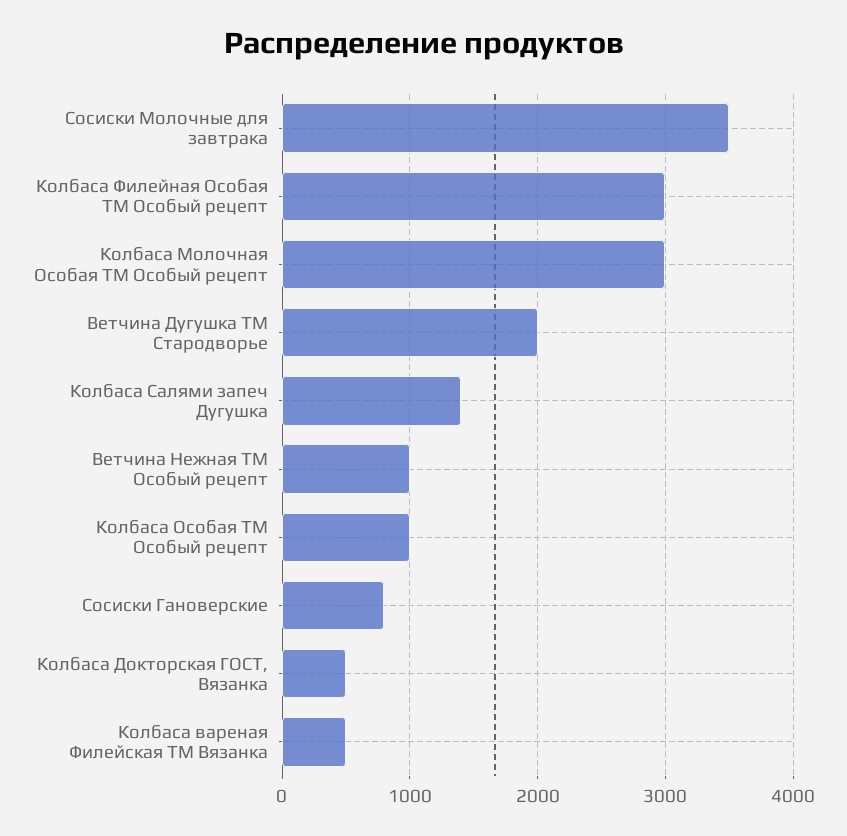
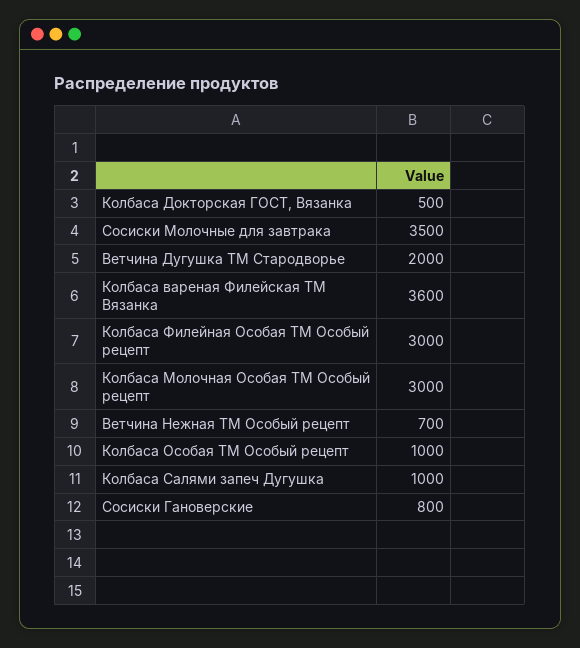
  {
    "Сосиски Молочные для завтрака": 3500,
    "Колбаса Филейная Особая ТМ Особый рецепт": 3000,
    "Колбаса Молочная Особая ТМ Особый рецепт": 3000,
    "Ветчина Дугушка ТМ Стародворье": 2000,
-   "Колбаса Салями запеч Дугушка": 1400,
+   "Колбаса Салями запеч Дугушка": 1000,
-   "Ветчина Нежная ТМ Особый рецепт": 1000,
+   "Ветчина Нежная ТМ Особый рецепт": 700,
    "Колбаса Особая ТМ Особый рецепт": 1000,
    "Сосиски Гановерские": 800,
    "Колбаса Докторская ГОСТ, Вязанка": 500,
-   "Колбаса вареная Филейская ТМ Вязанка": 500
+   "Колбаса вареная Филейская ТМ Вязанка": 3600
  }

